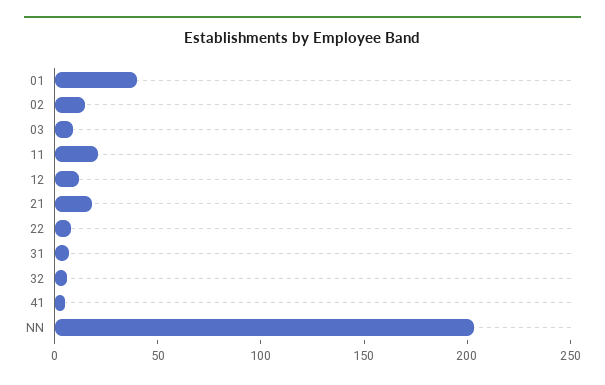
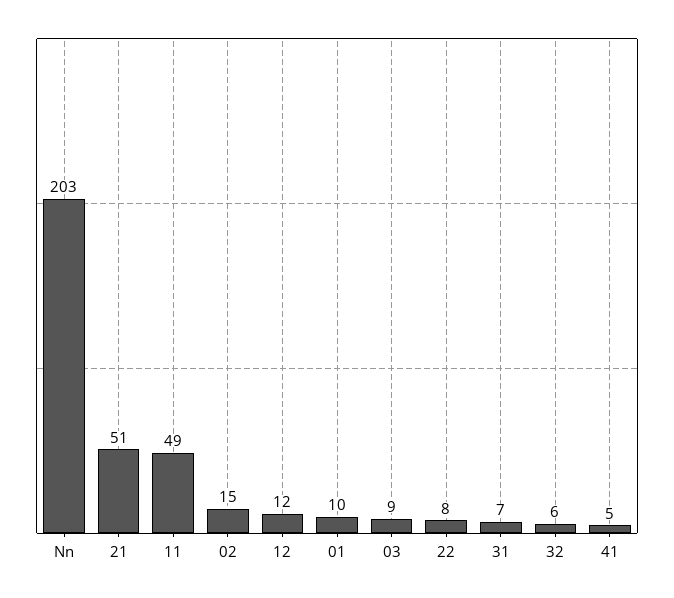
  {
-   "01": 40,
+   "01": 10,
    "02": 15,
    "03": 9,
-   "11": 20,
+   "11": 49,
    "12": 12,
-   "21": 20,
+   "21": 51,
    "22": 8,
    "31": 7,
    "32": 6,
    "41": 5,
    "NN": 203
  }

